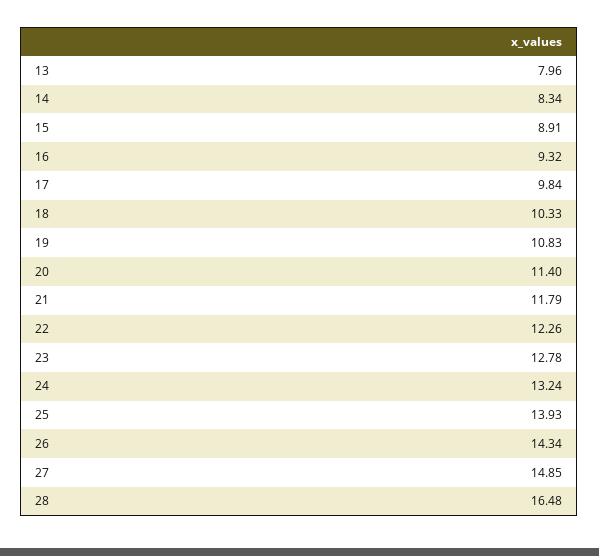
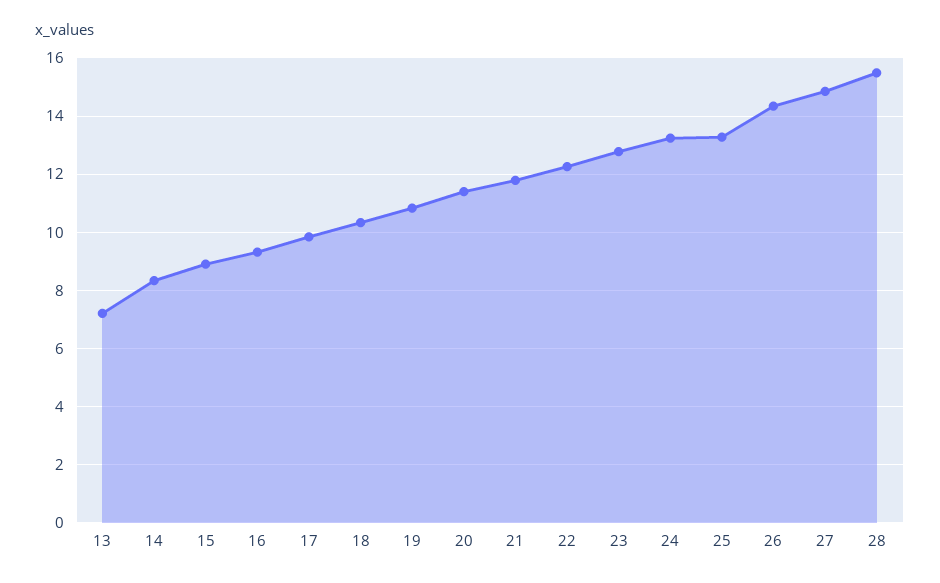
  {
-   "13": 7.96,
+   "13": 7.25,
    "14": 8.34,
    "15": 8.91,
    "16": 9.32,
    "17": 9.84,
    "18": 10.33,
    "19": 10.83,
    "20": 11.4,
    "21": 11.79,
    "22": 12.26,
    "23": 12.78,
    "24": 13.24,
-   "25": 13.93,
+   "25": 13.25,
    "26": 14.34,
    "27": 14.85,
-   "28": 16.48
+   "28": 15.5
  }

